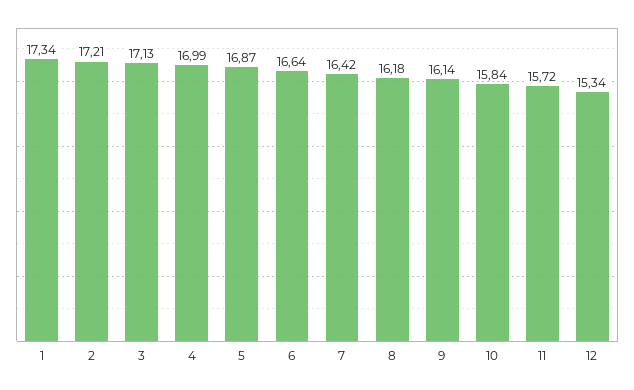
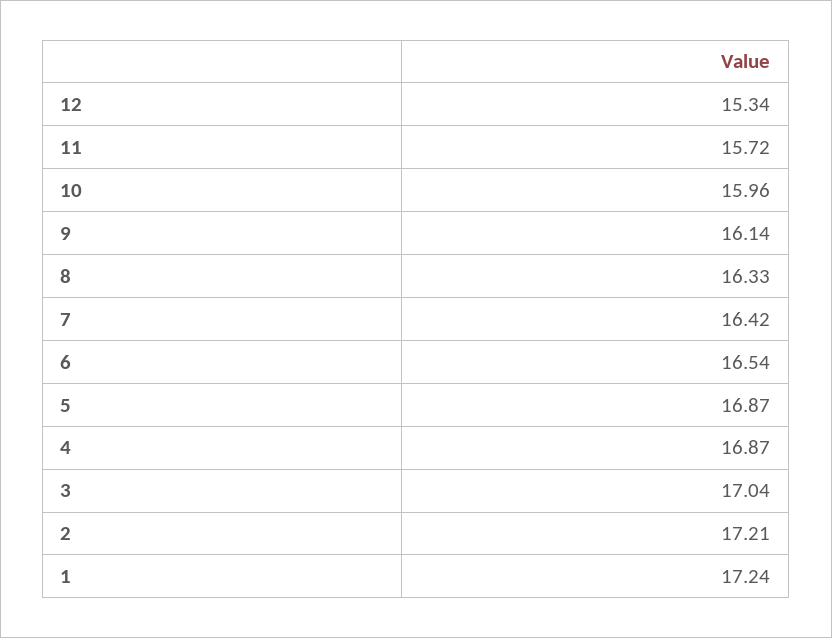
  {
-   "1": 17.34,
+   "1": 17.24,
    "2": 17.21,
-   "3": 17.13,
+   "3": 17.04,
-   "4": 16.99,
+   "4": 16.87,
    "5": 16.87,
-   "6": 16.64,
+   "6": 16.54,
    "7": 16.42,
-   "8": 16.18,
+   "8": 16.33,
    "9": 16.14,
-   "10": 15.84,
+   "10": 15.96,
    "11": 15.72,
    "12": 15.34
  }

